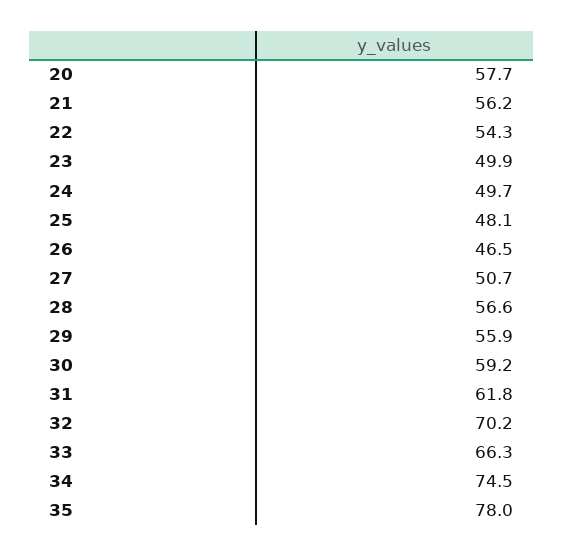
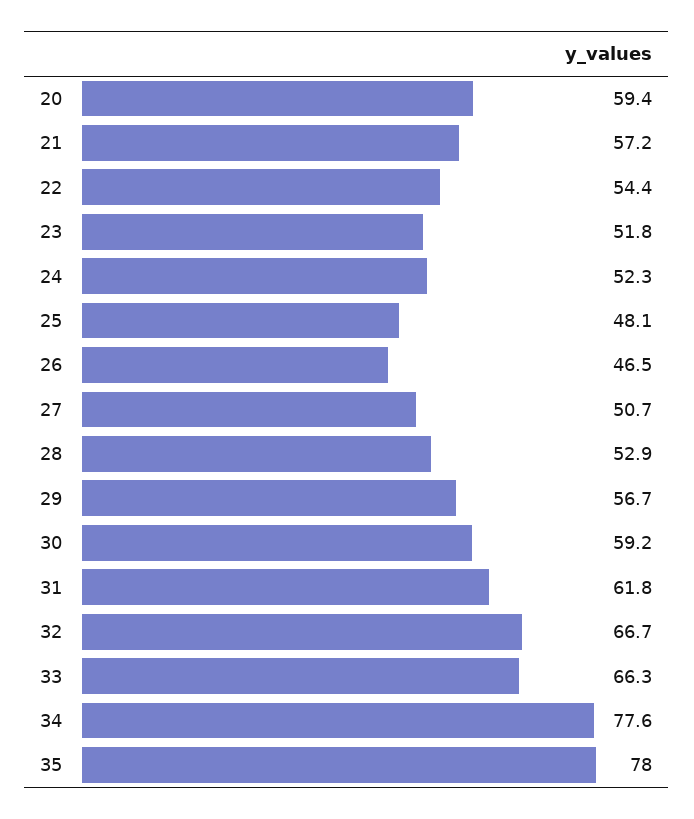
  {
-   "20": 57.7,
+   "20": 59.4,
-   "21": 56.2,
+   "21": 57.2,
-   "22": 54.3,
+   "22": 54.4,
-   "23": 49.9,
+   "23": 51.8,
-   "24": 49.7,
+   "24": 52.3,
    "25": 48.1,
    "26": 46.5,
    "27": 50.7,
-   "28": 56.6,
+   "28": 52.9,
-   "29": 55.9,
+   "29": 56.7,
    "30": 59.2,
    "31": 61.8,
-   "32": 70.2,
+   "32": 66.7,
    "33": 66.3,
-   "34": 74.5,
+   "34": 77.6,
    "35": 78
  }

